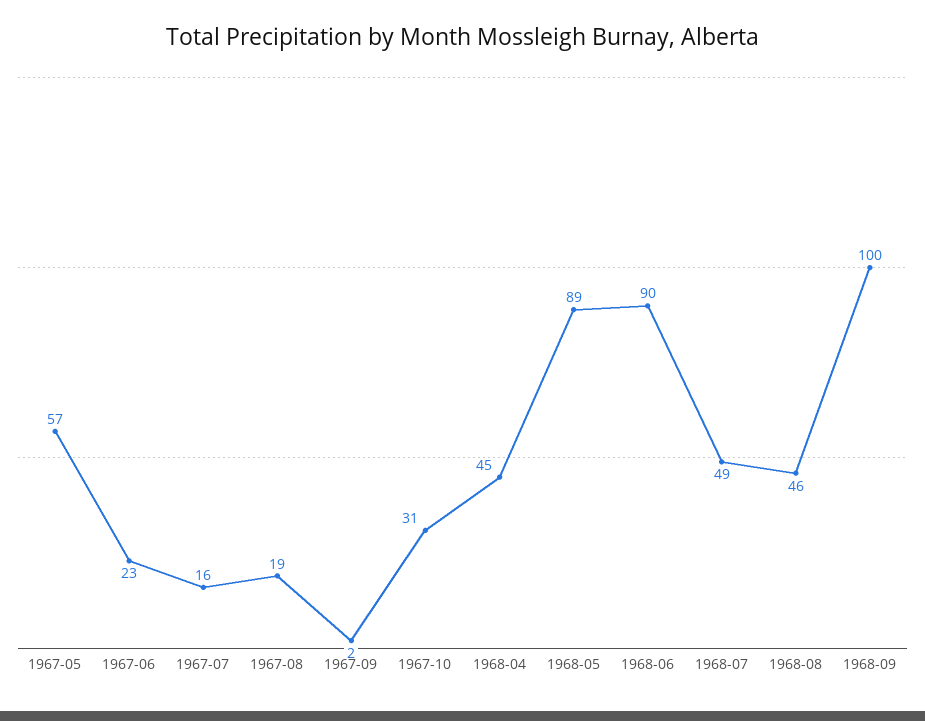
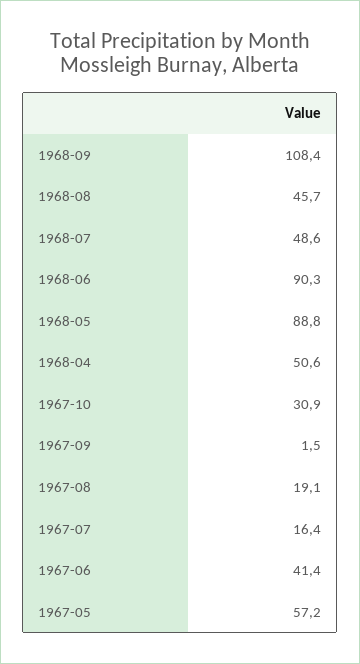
  {
    "1967-05": 57.2,
-   "1967-06": 23,
+   "1967-06": 41.4,
    "1967-07": 16.4,
    "1967-08": 19.1,
    "1967-09": 1.5,
    "1967-10": 30.9,
-   "1968-04": 45,
+   "1968-04": 50.6,
    "1968-05": 88.8,
    "1968-06": 90.3,
    "1968-07": 48.6,
    "1968-08": 45.7,
-   "1968-09": 100
+   "1968-09": 108.4
  }

